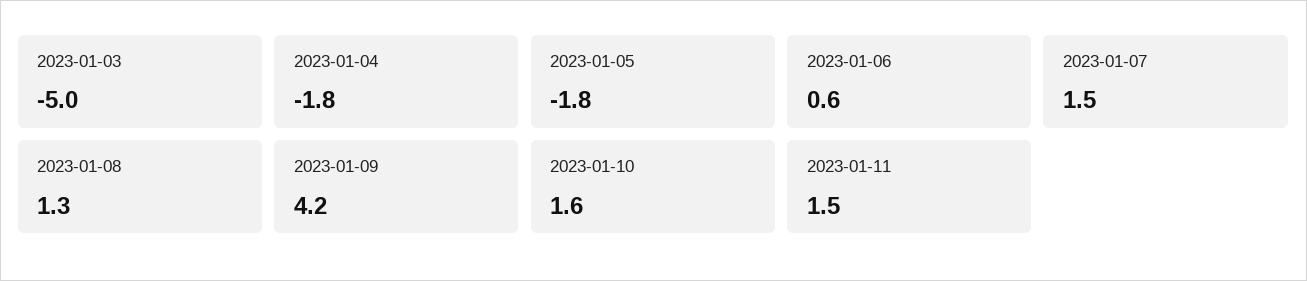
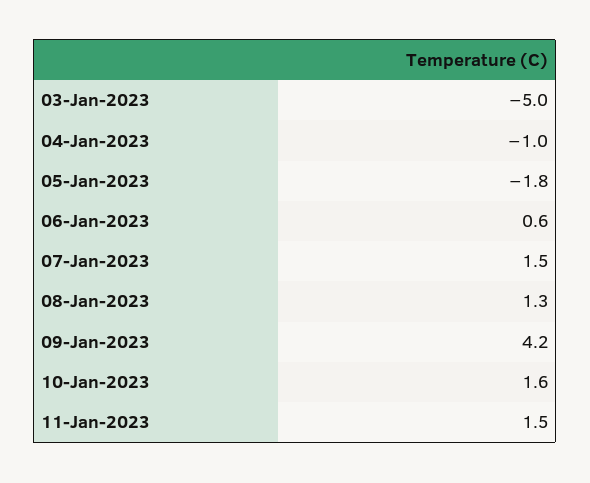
  {
    "2023-01-03": -5,
-   "2023-01-04": -1.8,
+   "2023-01-04": -1,
    "2023-01-05": -1.8,
    "2023-01-06": 0.6,
    "2023-01-07": 1.5,
    "2023-01-08": 1.3,
    "2023-01-09": 4.2,
    "2023-01-10": 1.6,
    "2023-01-11": 1.5
  }

